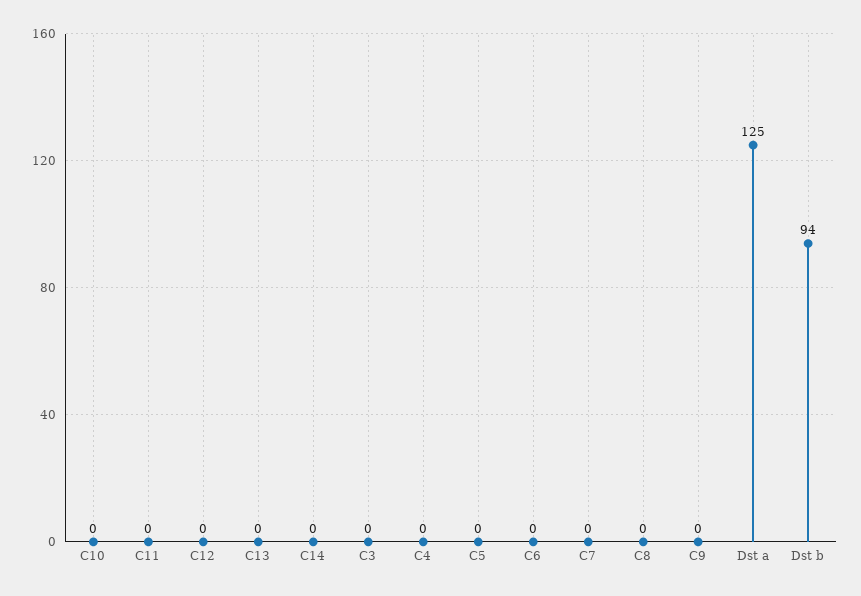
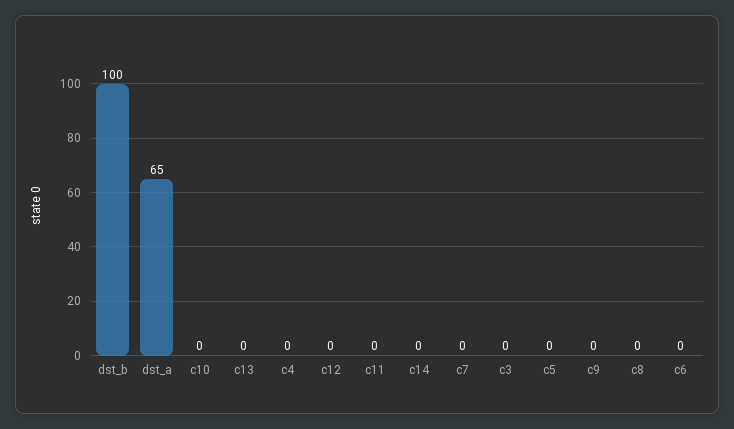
  {
    "C10": 0,
    "C11": 0,
    "C12": 0,
    "C13": 0,
    "C14": 0,
    "C3": 0,
    "C4": 0,
    "C5": 0,
    "C6": 0,
    "C7": 0,
    "C8": 0,
    "C9": 0,
-   "Dst a": 125,
+   "Dst a": 65,
-   "Dst b": 94
+   "Dst b": 100
  }

